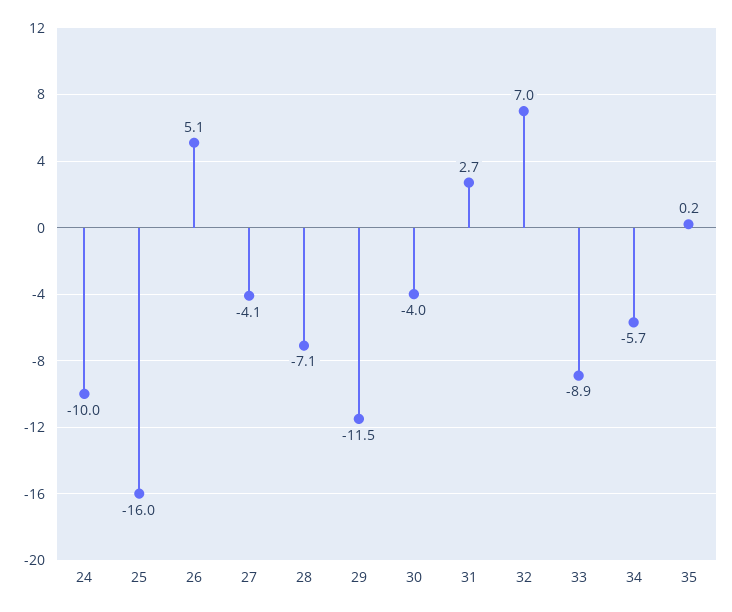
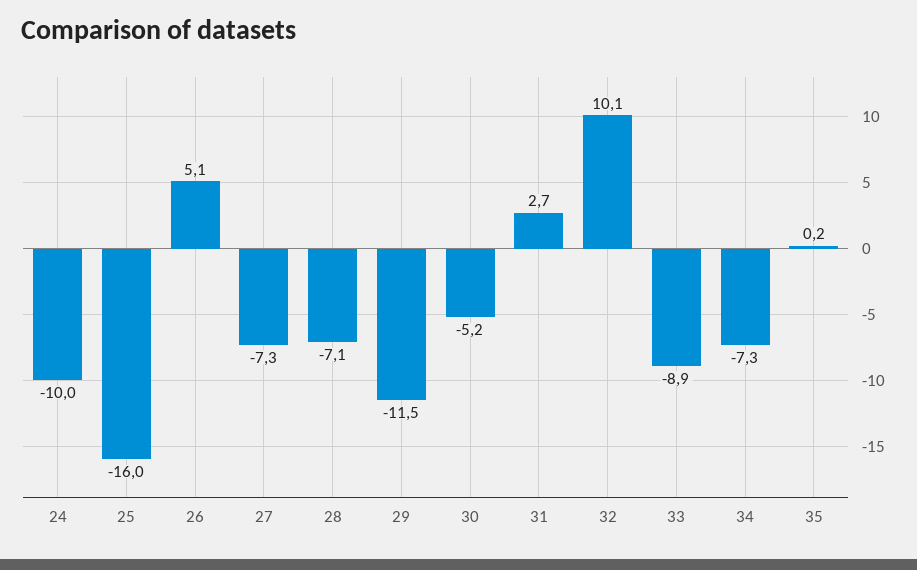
  {
    "24": -10,
    "25": -16,
    "26": 5.1,
-   "27": -4.1,
+   "27": -7.3,
    "28": -7.1,
    "29": -11.5,
-   "30": -4,
+   "30": -5.2,
    "31": 2.7,
-   "32": 7,
+   "32": 10.1,
    "33": -8.9,
-   "34": -5.7,
+   "34": -7.3,
    "35": 0.2
  }

